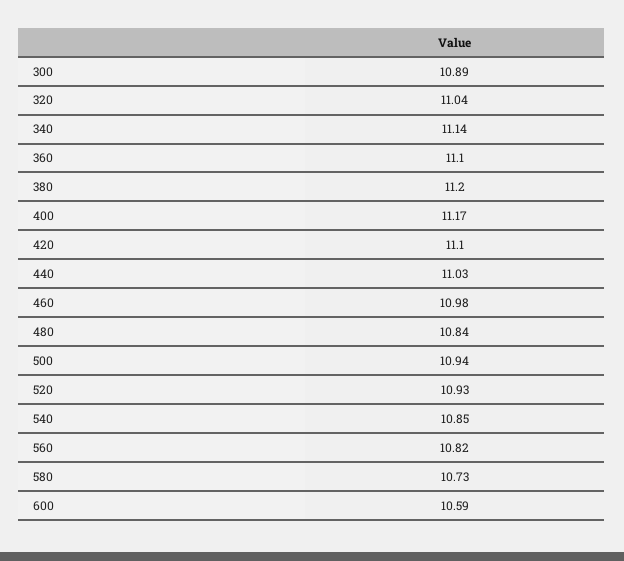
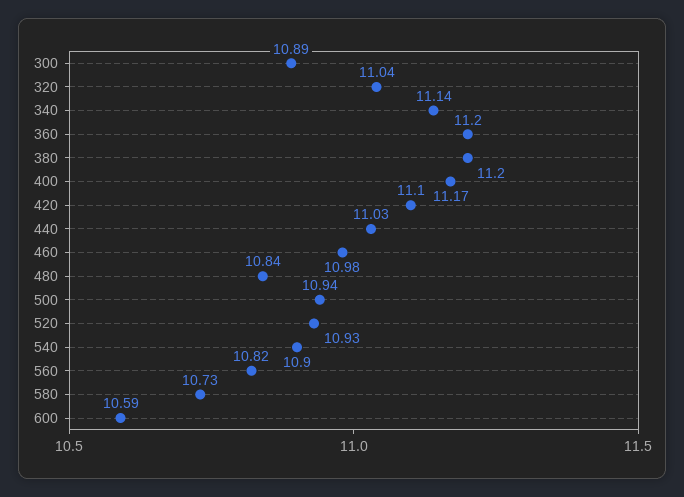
  {
    "300": 10.89,
    "320": 11.04,
    "340": 11.14,
-   "360": 11.1,
+   "360": 11.2,
    "380": 11.2,
    "400": 11.17,
    "420": 11.1,
    "440": 11.03,
    "460": 10.98,
    "480": 10.84,
    "500": 10.94,
    "520": 10.93,
-   "540": 10.85,
+   "540": 10.9,
    "560": 10.82,
    "580": 10.73,
    "600": 10.59
  }

